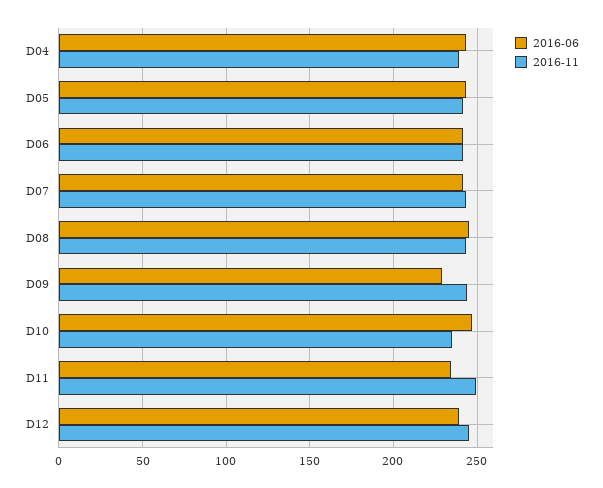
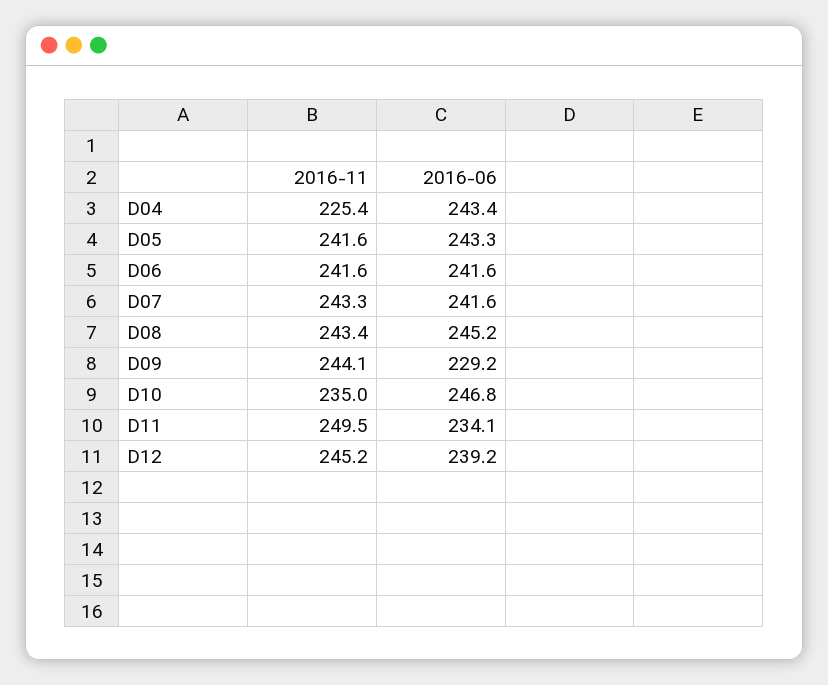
  {
    "2016-06": {
      "D04": 243.4,
      "D05": 243.3,
      "D06": 241.6,
      "D07": 241.6,
      "D08": 245.2,
      "D09": 229.2,
      "D10": 246.8,
      "D11": 234.1,
      "D12": 239.2
    },
    "2016-11": {
-     "D04": 240,
+     "D04": 225.4,
      "D05": 241.6,
      "D06": 241.6,
      "D07": 243.3,
      "D08": 243.4,
      "D09": 244.1,
      "D10": 235,
      "D11": 249.5,
      "D12": 245.2
    }
  }

